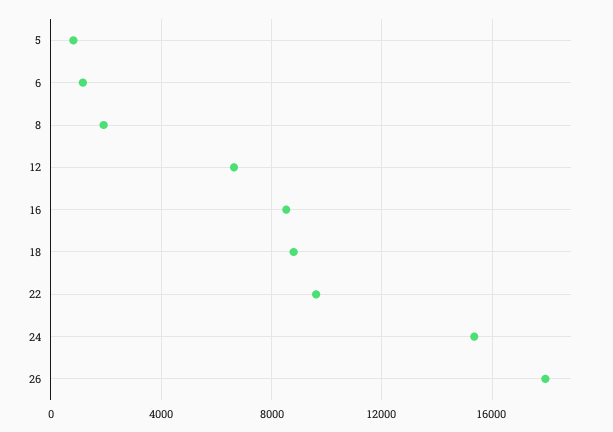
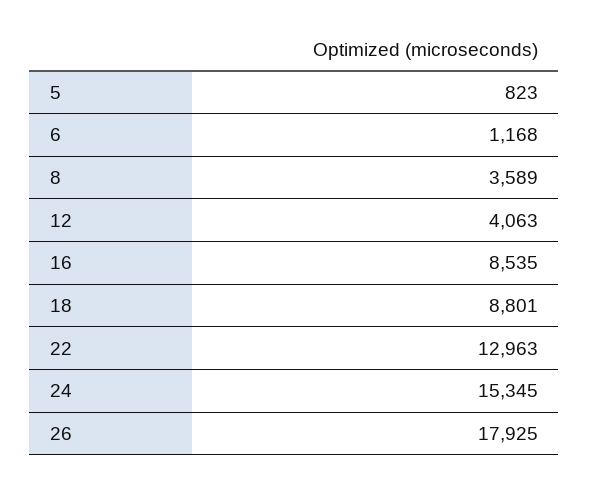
  {
    "5": 823,
    "6": 1168,
-   "8": 2000,
+   "8": 3589,
-   "12": 6500,
+   "12": 4063,
    "16": 8535,
    "18": 8801,
-   "22": 9500,
+   "22": 12963,
    "24": 15345,
    "26": 17925
  }

